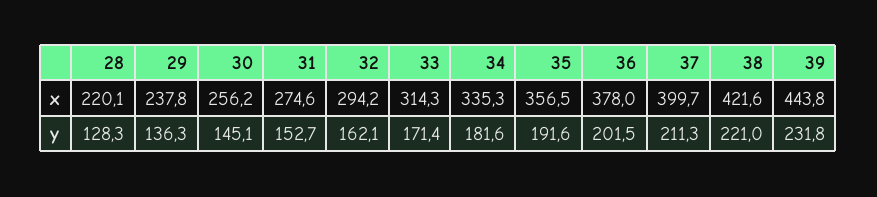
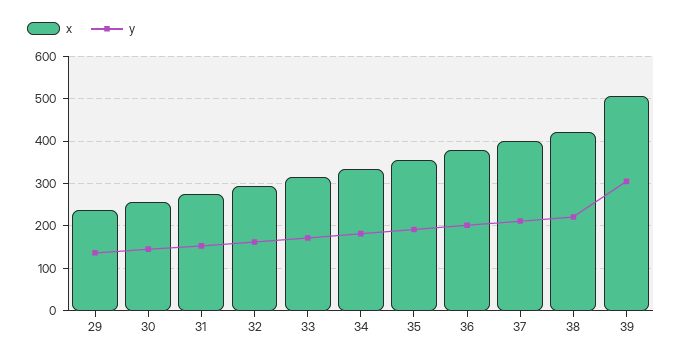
  {
    "x": {
-     "28": 220.1,
      "29": 237.8,
      "30": 256.2,
      "31": 274.6,
      "32": 294.2,
      "33": 314.3,
      "34": 335.3,
      "35": 356.5,
      "36": 378,
      "37": 399.7,
      "38": 421.6,
-     "39": 443.8
+     "39": 500
    },
    "y": {
-     "28": 128.3,
      "29": 136.3,
      "30": 145.1,
      "31": 152.7,
      "32": 162.1,
      "33": 171.4,
      "34": 181.6,
      "35": 191.6,
      "36": 201.5,
      "37": 211.3,
      "38": 221,
-     "39": 231.8
+     "39": 300
    }
  }

